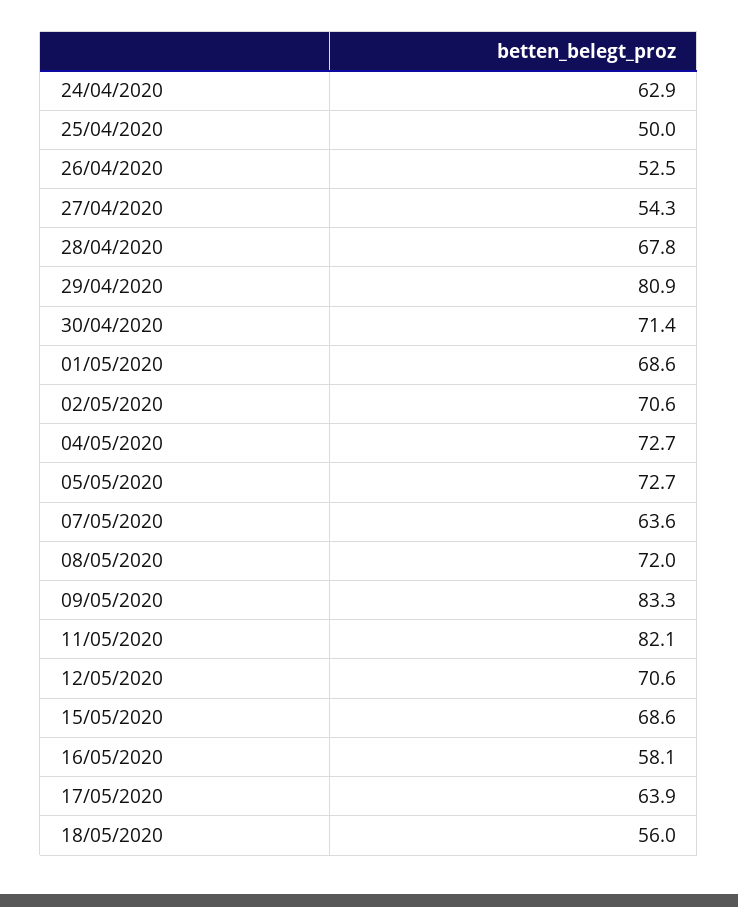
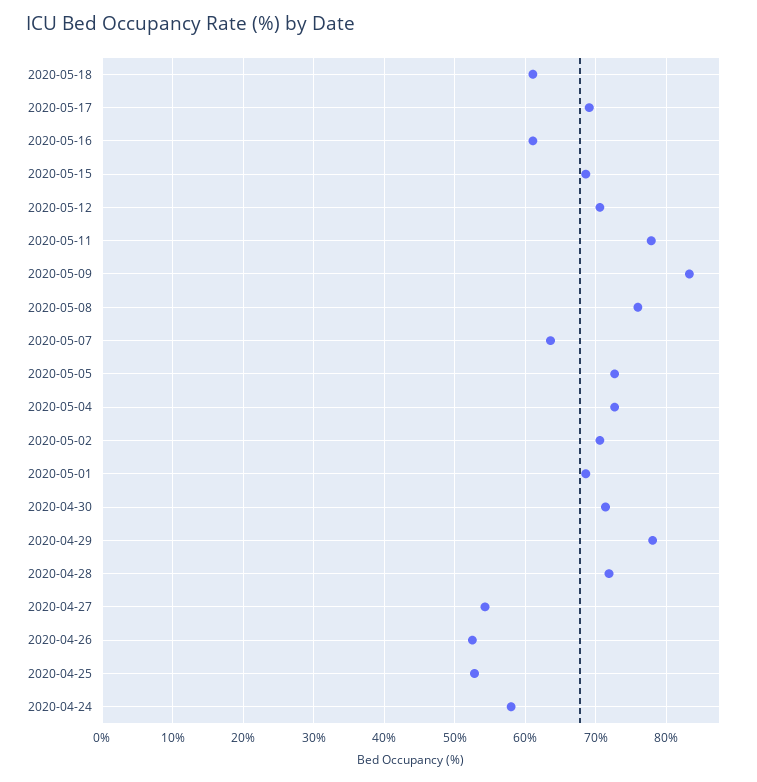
  {
-   "24/04/2020": 62.9,
+   "24/04/2020": 58,
-   "25/04/2020": 50,
+   "25/04/2020": 53,
    "26/04/2020": 52.5,
    "27/04/2020": 54.3,
-   "28/04/2020": 67.8,
+   "28/04/2020": 72,
-   "29/04/2020": 80.9,
+   "29/04/2020": 78,
    "30/04/2020": 71.4,
    "01/05/2020": 68.6,
    "02/05/2020": 70.6,
    "04/05/2020": 72.7,
    "05/05/2020": 72.7,
    "07/05/2020": 63.6,
-   "08/05/2020": 72,
+   "08/05/2020": 76,
    "09/05/2020": 83.3,
-   "11/05/2020": 82.1,
+   "11/05/2020": 78,
    "12/05/2020": 70.6,
    "15/05/2020": 68.6,
-   "16/05/2020": 58.1,
+   "16/05/2020": 61,
-   "17/05/2020": 63.9,
+   "17/05/2020": 69,
-   "18/05/2020": 56
+   "18/05/2020": 61
  }

